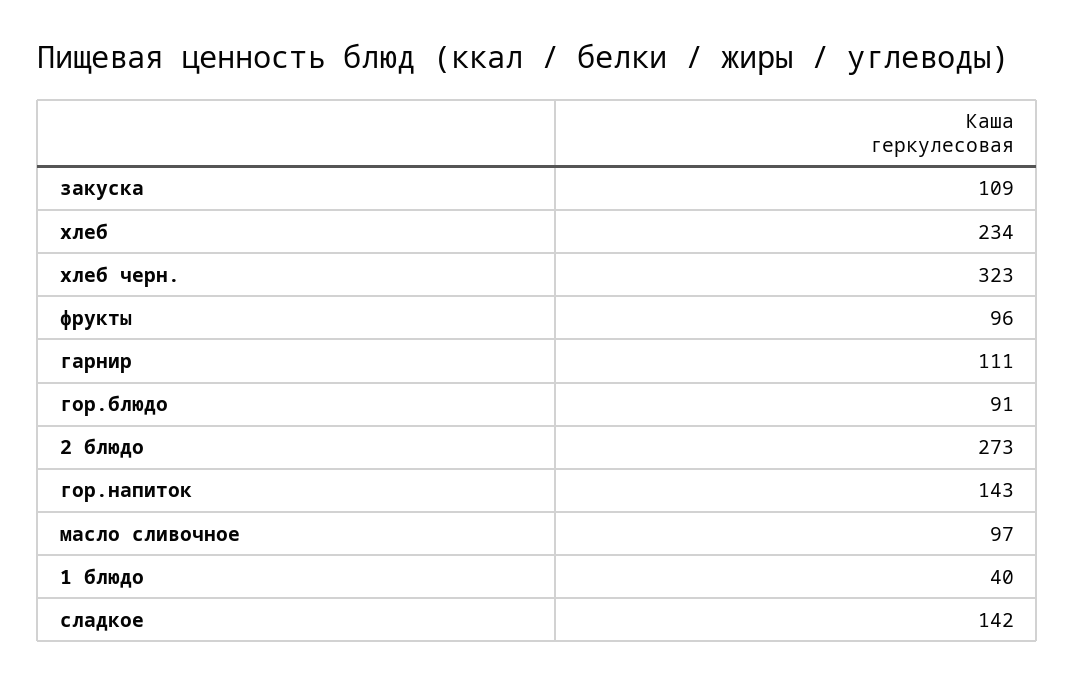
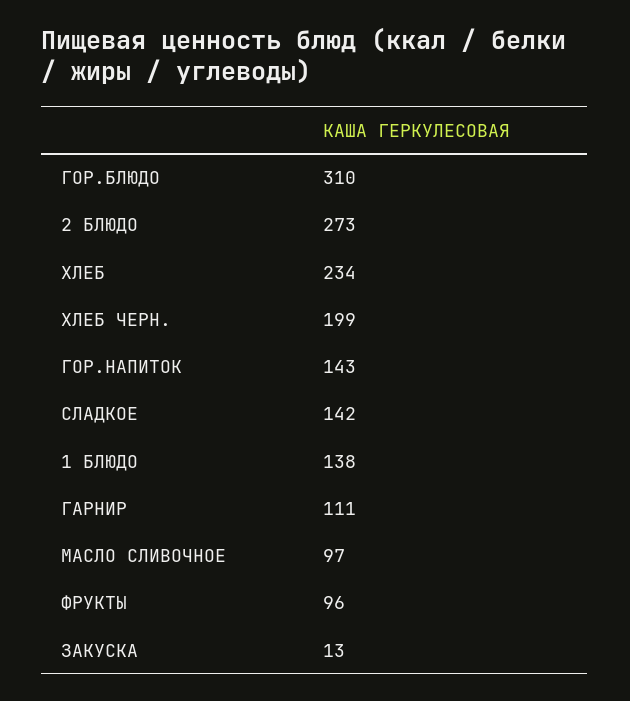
  {
-   "закуска": 109,
+   "закуска": 13,
    "хлеб": 234,
-   "хлеб черн.": 323,
+   "хлеб черн.": 199,
    "фрукты": 96,
    "гарнир": 111,
-   "гор.блюдо": 91,
+   "гор.блюдо": 310,
    "2 блюдо": 273,
    "гор.напиток": 143,
    "масло сливочное": 97,
-   "1 блюдо": 40,
+   "1 блюдо": 138,
    "сладкое": 142
  }

